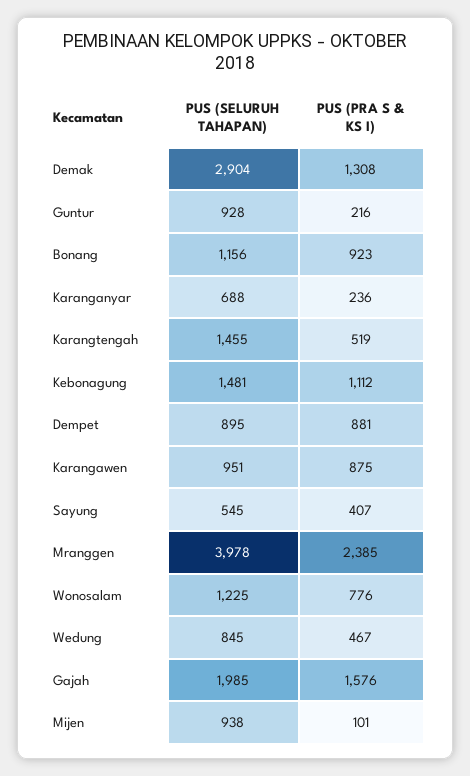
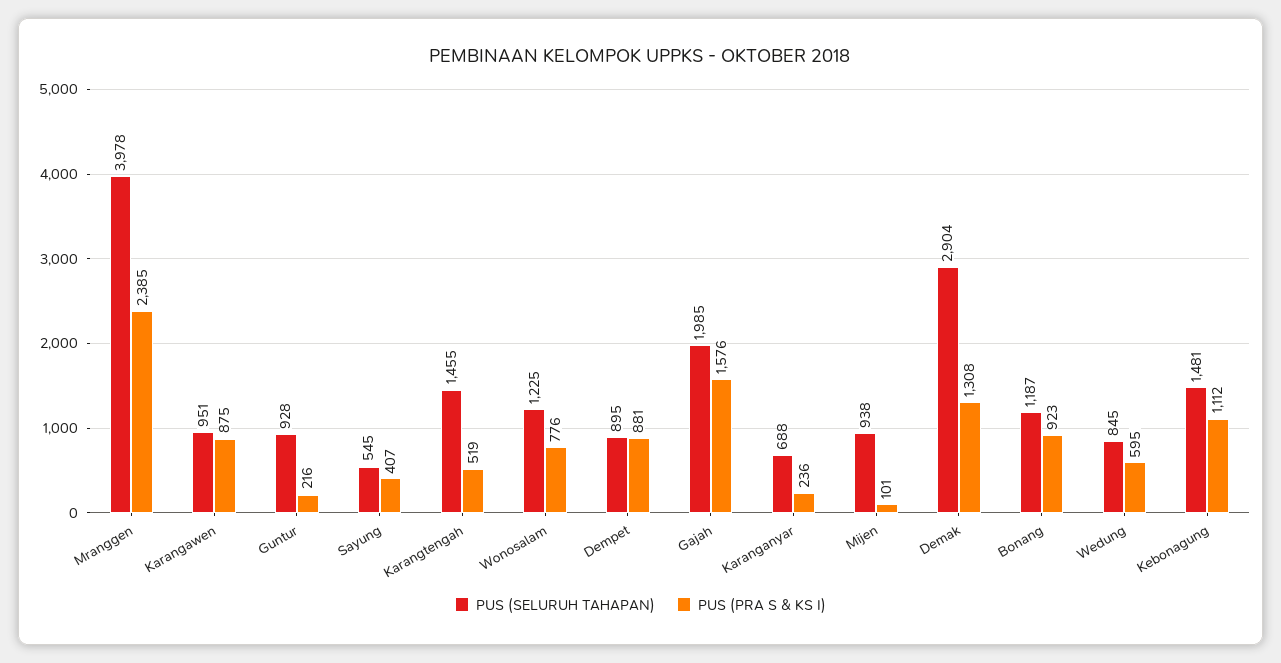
  {
    "PUS (SELURUH TAHAPAN)": {
      "Demak": 2904,
      "Guntur": 928,
-     "Bonang": 1156,
+     "Bonang": 1187,
      "Karanganyar": 688,
      "Karangtengah": 1455,
      "Kebonagung": 1481,
      "Dempet": 895,
      "Karangawen": 951,
      "Sayung": 545,
      "Mranggen": 3978,
      "Wonosalam": 1225,
      "Wedung": 845,
      "Gajah": 1985,
      "Mijen": 938
    },
    "PUS (PRA S & KS I)": {
      "Demak": 1308,
      "Guntur": 216,
      "Bonang": 923,
      "Karanganyar": 236,
      "Karangtengah": 519,
      "Kebonagung": 1112,
      "Dempet": 881,
      "Karangawen": 875,
      "Sayung": 407,
      "Mranggen": 2385,
      "Wonosalam": 776,
-     "Wedung": 467,
+     "Wedung": 595,
      "Gajah": 1576,
      "Mijen": 101
    }
  }

